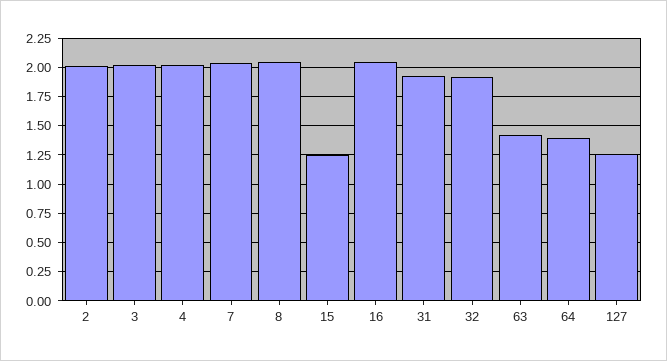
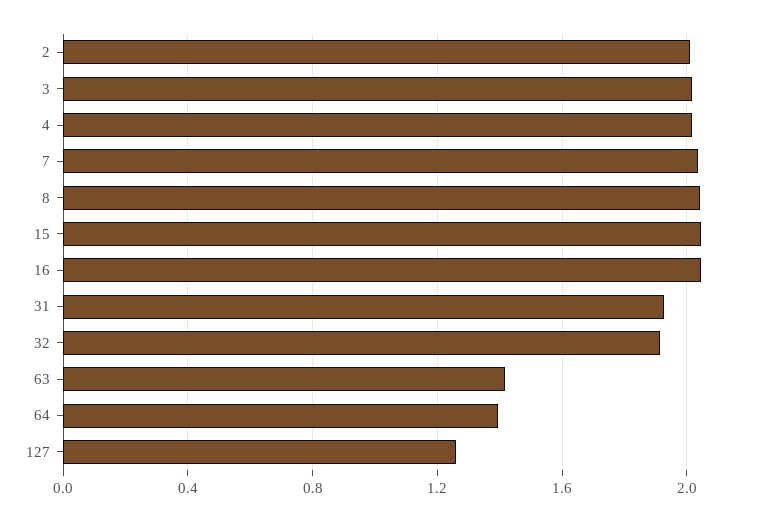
  {
    "2": 2,
    "3": 2,
    "4": 2,
    "7": 2.05,
    "8": 2.05,
-   "15": 1.25,
+   "15": 2.05,
    "16": 2.05,
    "31": 1.95,
    "32": 1.9,
    "63": 1.4,
    "64": 1.4,
    "127": 1.25
  }

